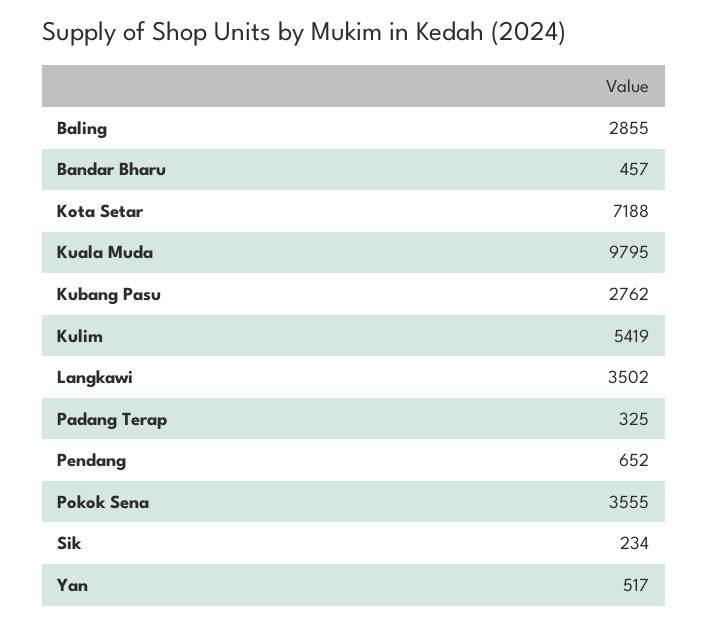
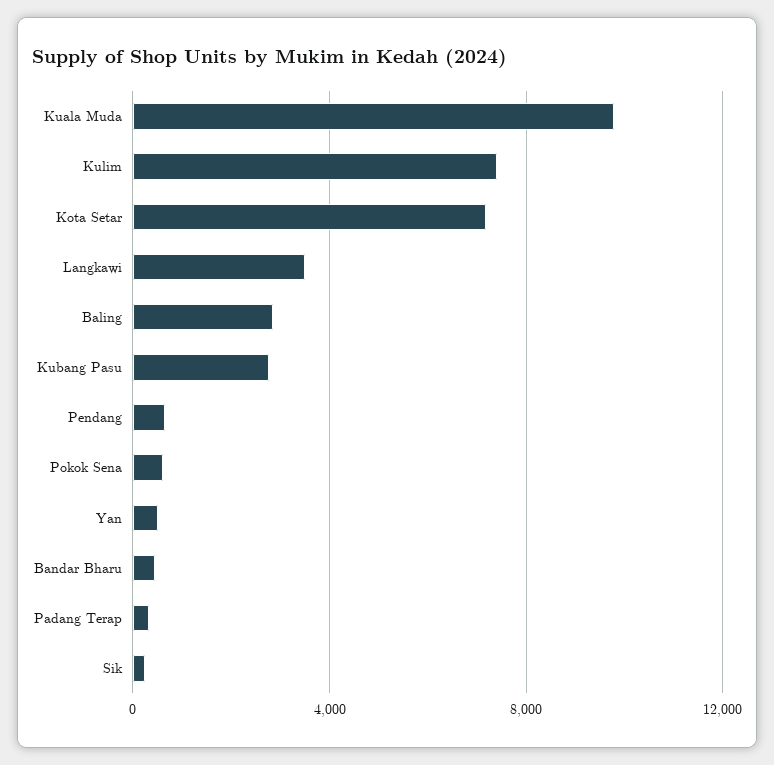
  {
    "Baling": 2855,
    "Bandar Bharu": 457,
    "Kota Setar": 7188,
    "Kuala Muda": 9795,
    "Kubang Pasu": 2762,
-   "Kulim": 5419,
+   "Kulim": 7500,
    "Langkawi": 3502,
    "Padang Terap": 325,
    "Pendang": 652,
-   "Pokok Sena": 3555,
+   "Pokok Sena": 500,
    "Sik": 234,
    "Yan": 517
  }

